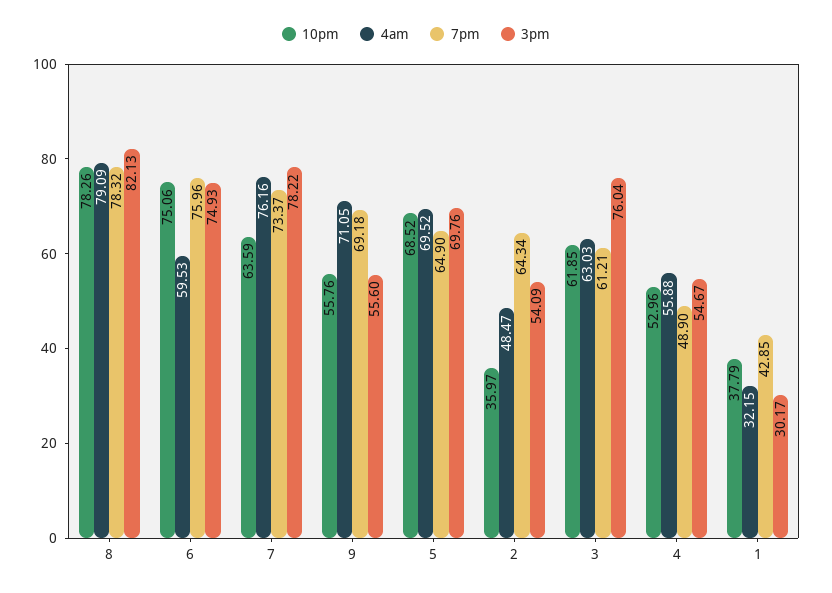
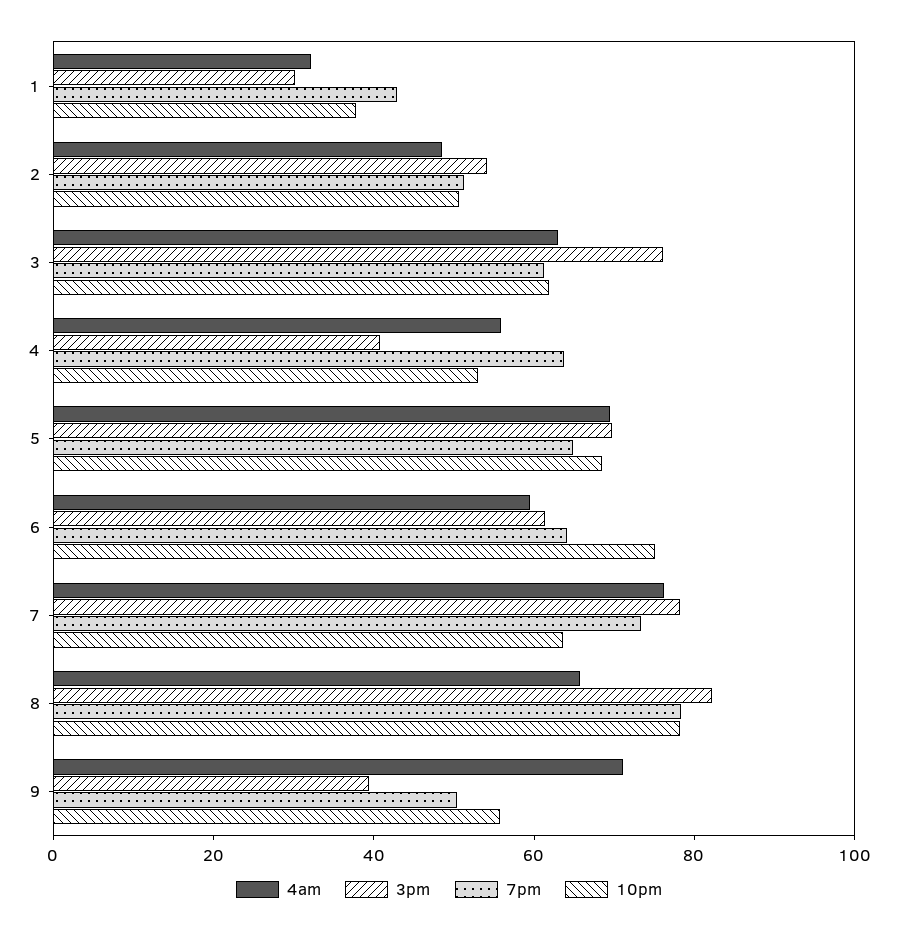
  {
    "10pm": {
      "8": 78.26,
      "6": 75.06,
      "7": 63.59,
      "9": 55.76,
      "5": 68.52,
-     "2": 35.97,
+     "2": 50,
      "3": 61.85,
      "4": 52.96,
      "1": 37.79
    },
    "4am": {
-     "8": 79.09,
+     "8": 65,
      "6": 59.53,
      "7": 76.16,
      "9": 71.05,
      "5": 69.52,
      "2": 48.47,
      "3": 63.03,
      "4": 55.88,
      "1": 32.15
    },
    "7pm": {
      "8": 78.32,
-     "6": 75.96,
+     "6": 65,
      "7": 73.37,
-     "9": 69.18,
+     "9": 50,
      "5": 64.9,
-     "2": 64.34,
+     "2": 50,
      "3": 61.21,
-     "4": 48.9,
+     "4": 65,
      "1": 42.85
    },
    "3pm": {
      "8": 82.13,
-     "6": 74.93,
+     "6": 60,
      "7": 78.22,
-     "9": 55.6,
+     "9": 40,
      "5": 69.76,
      "2": 54.09,
      "3": 76.04,
-     "4": 54.67,
+     "4": 40,
      "1": 30.17
    }
  }

